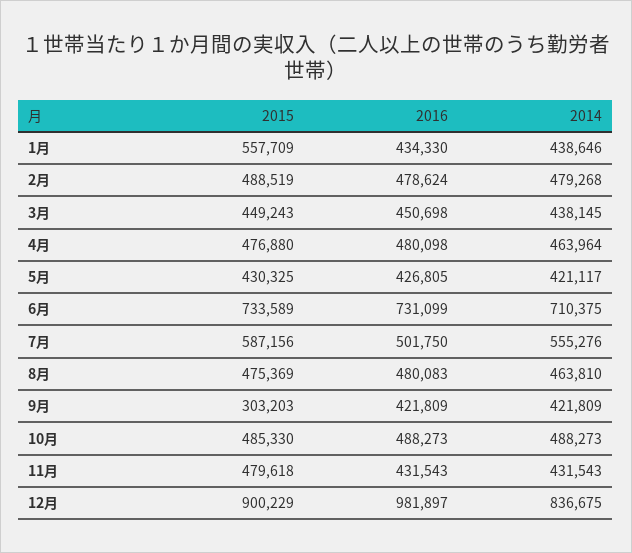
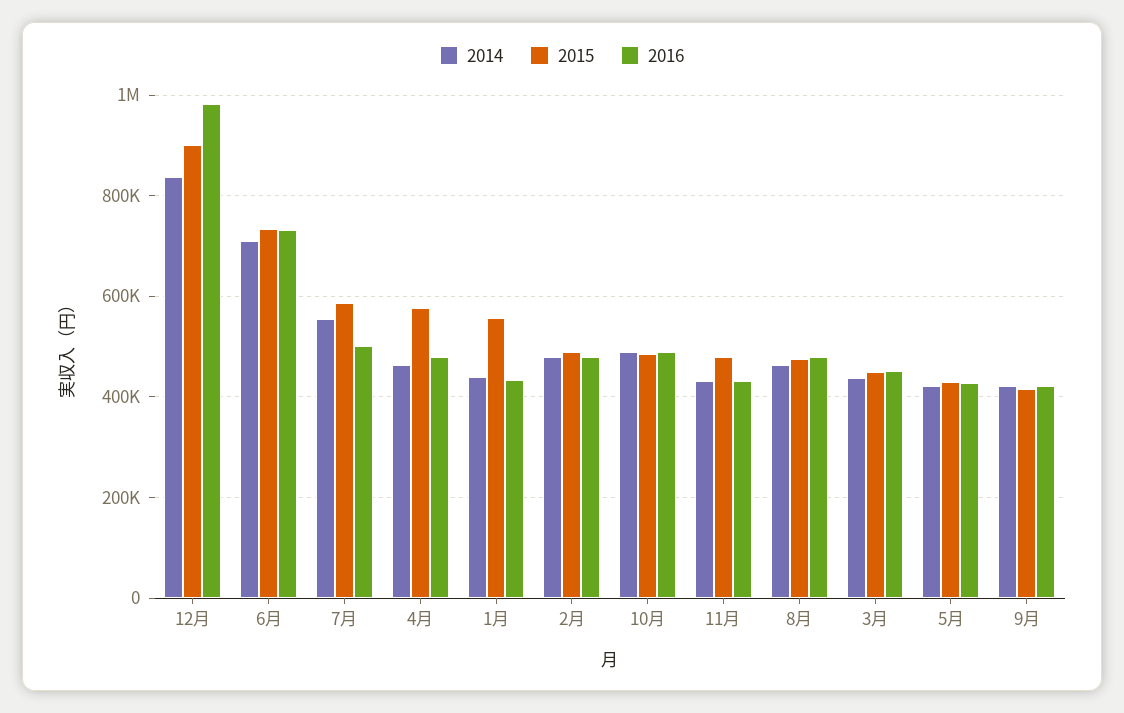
  {
    "2015": {
      "1月": 557709,
      "2月": 488519,
      "3月": 449243,
-     "4月": 476880,
+     "4月": 580000,
      "5月": 430325,
      "6月": 733589,
      "7月": 587156,
      "8月": 475369,
-     "9月": 303203,
+     "9月": 420000,
      "10月": 485330,
      "11月": 479618,
      "12月": 900229
    },
    "2016": {
      "1月": 434330,
      "2月": 478624,
      "3月": 450698,
      "4月": 480098,
      "5月": 426805,
      "6月": 731099,
      "7月": 501750,
      "8月": 480083,
      "9月": 421809,
      "10月": 488273,
      "11月": 431543,
      "12月": 981897
    },
    "2014": {
      "1月": 438646,
      "2月": 479268,
      "3月": 438145,
      "4月": 463964,
      "5月": 421117,
      "6月": 710375,
      "7月": 555276,
      "8月": 463810,
      "9月": 421809,
      "10月": 488273,
      "11月": 431543,
      "12月": 836675
    }
  }

